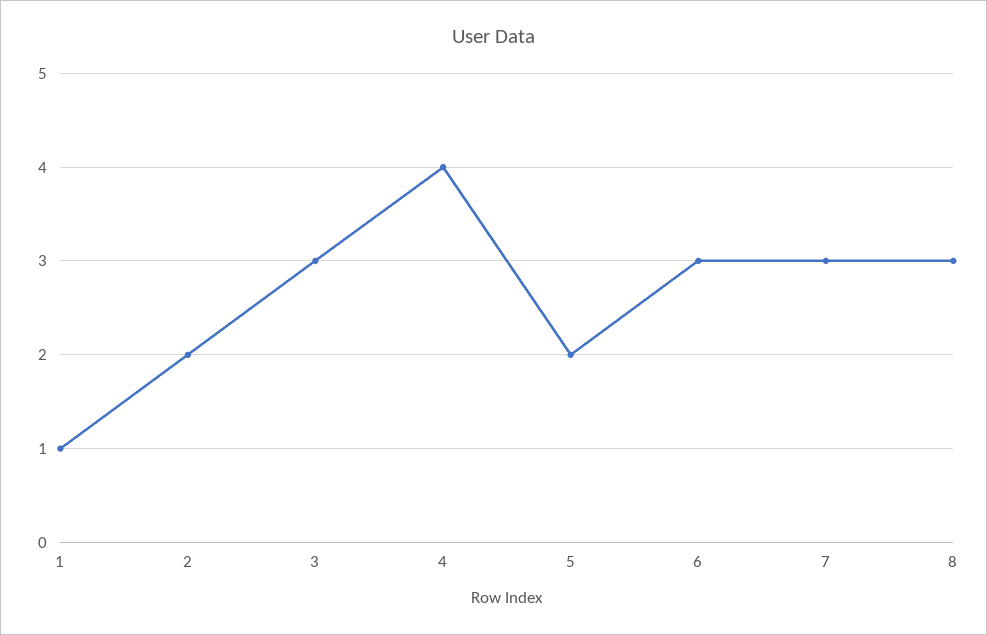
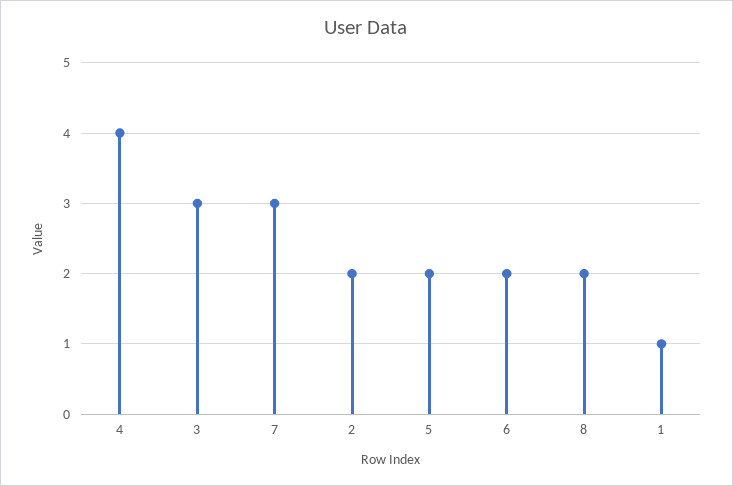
  {
    "1": 1,
    "2": 2,
    "3": 3,
    "4": 4,
    "5": 2,
-   "6": 3,
+   "6": 2,
    "7": 3,
-   "8": 3
+   "8": 2
  }

